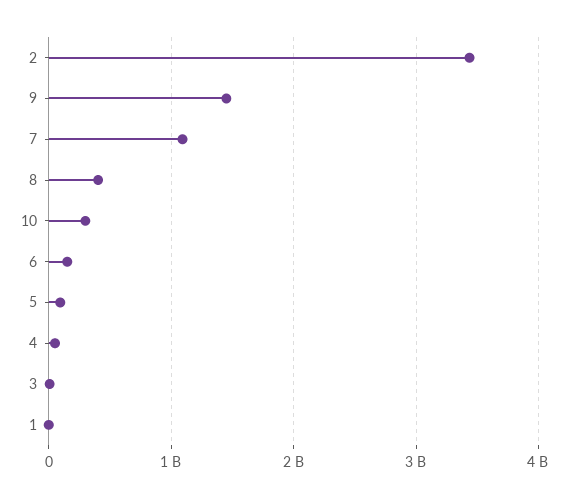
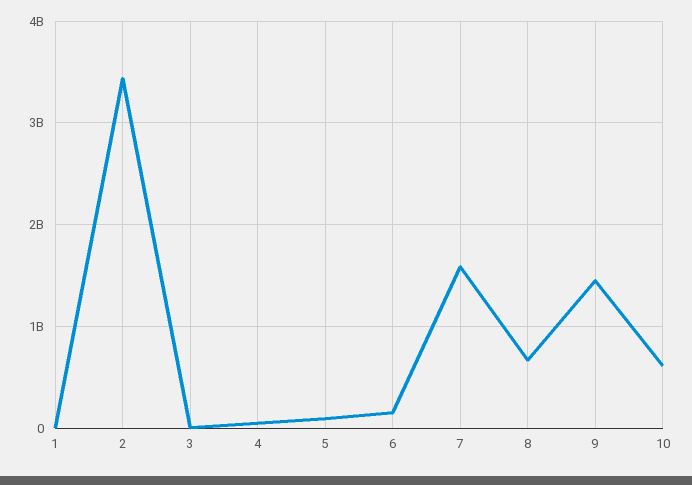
  {
    "2": 3400000000,
    "9": 1500000000,
-   "7": 1100000000,
+   "7": 1600000000,
-   "8": 400000000,
+   "8": 700000000,
-   "10": 300000000,
+   "10": 600000000,
    "6": 200000000,
    "5": 100000000,
    "4": 100000000,
    "3": 0,
    "1": 0
  }

